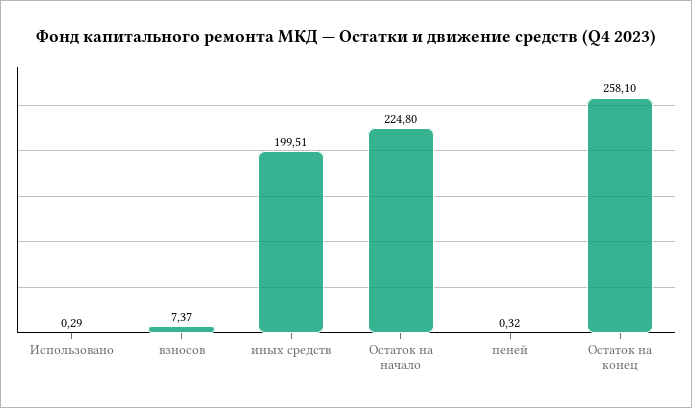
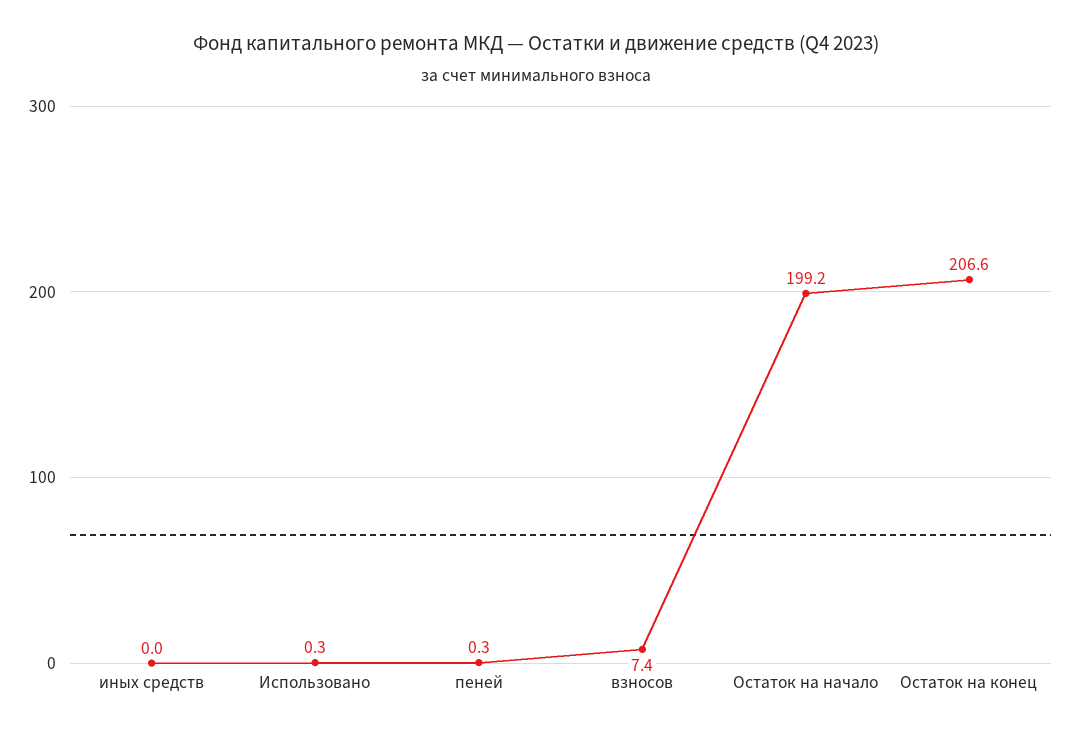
  {
    "Использовано": 0.29,
    "взносов": 7.37,
-   "иных средств": 199.51,
+   "иных средств": 0,
-   "Остаток на начало": 224.8,
+   "Остаток на начало": 199.2,
    "пеней": 0.32,
-   "Остаток на конец": 258.1
+   "Остаток на конец": 206.6
  }

